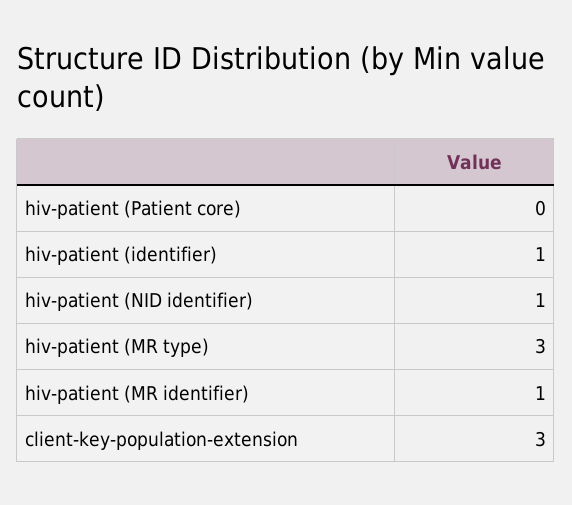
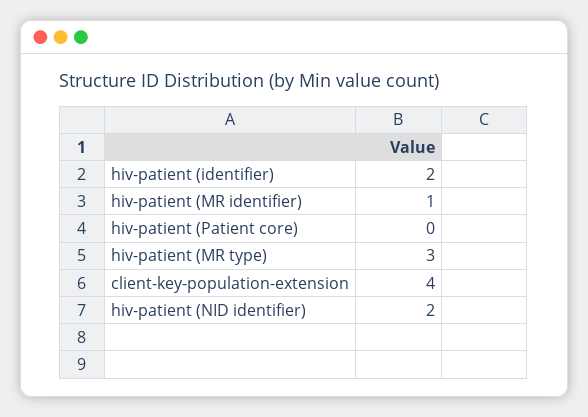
  {
    "hiv-patient (Patient core)": 0,
-   "hiv-patient (identifier)": 1,
+   "hiv-patient (identifier)": 2,
-   "hiv-patient (NID identifier)": 1,
+   "hiv-patient (NID identifier)": 2,
    "hiv-patient (MR type)": 3,
    "hiv-patient (MR identifier)": 1,
-   "client-key-population-extension": 3
+   "client-key-population-extension": 4
  }

